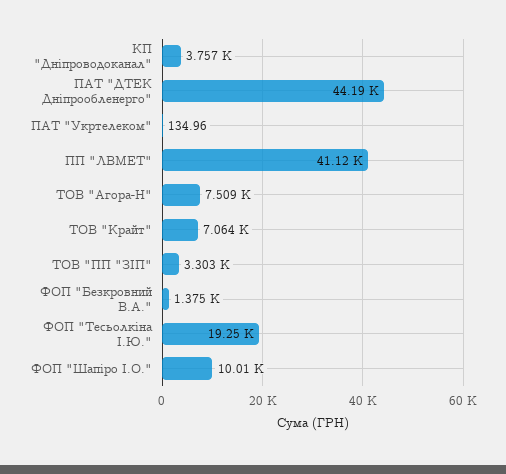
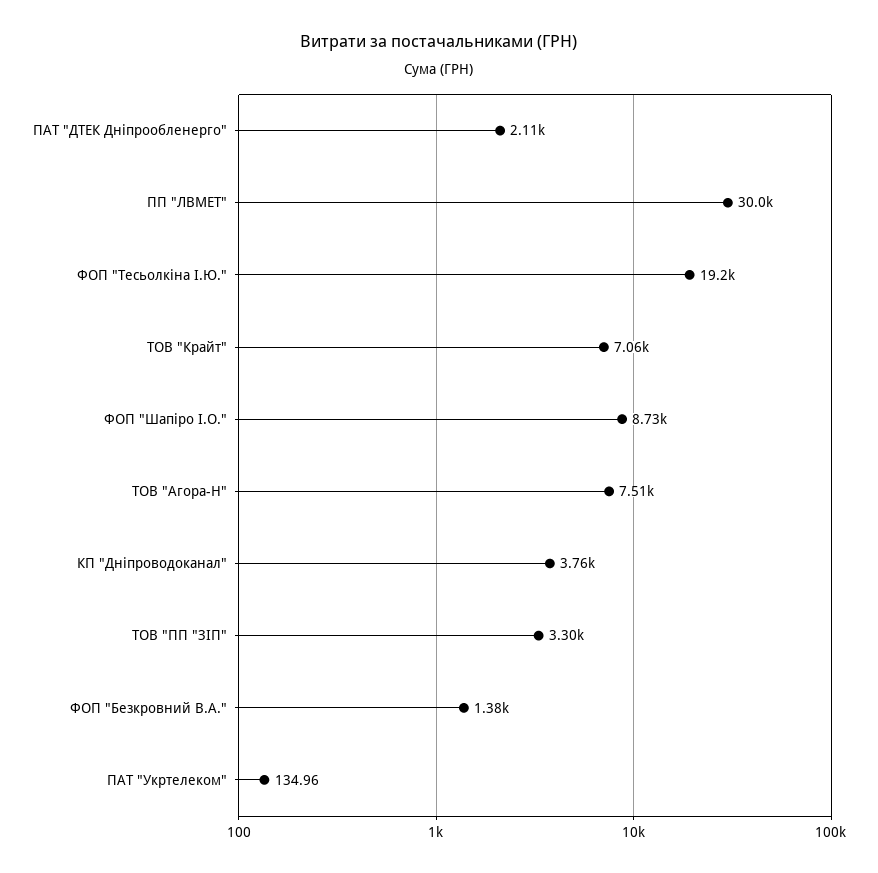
  {
    "КП \"Дніпроводоканал\"": 3757,
-   "ПАТ \"ДТЕК Дніпрообленерго\"": 44190,
+   "ПАТ \"ДТЕК Дніпрообленерго\"": 2110,
    "ПАТ \"Укртелеком\"": 134.96,
-   "ПП \"ЛВМЕТ\"": 41120,
+   "ПП \"ЛВМЕТ\"": 30000,
    "ТОВ \"Агора-Н\"": 7509,
    "ТОВ \"Крайт\"": 7064,
    "ТОВ \"ПП \"ЗІП\"": 3303,
    "ФОП \"Безкровний В.А.\"": 1375,
    "ФОП \"Тесьолкіна І.Ю.\"": 19250,
-   "ФОП \"Шапіро І.О.\"": 10010
+   "ФОП \"Шапіро І.О.\"": 8730
  }

